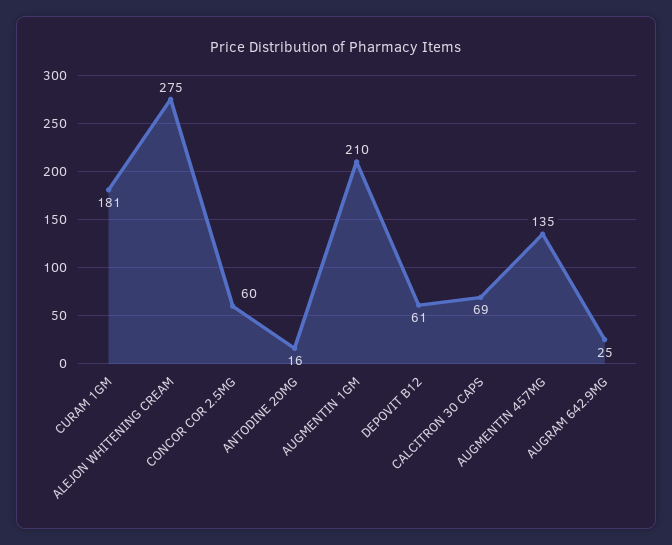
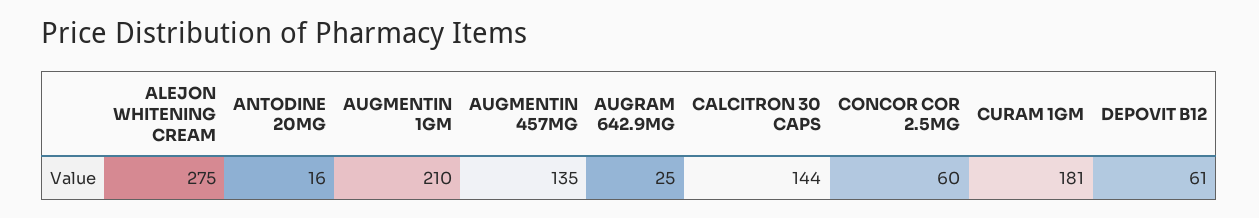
  {
    "CURAM 1GM": 181,
    "ALEJON WHITENING CREAM": 275,
    "CONCOR COR 2.5MG": 60,
    "ANTODINE 20MG": 16,
    "AUGMENTIN 1GM": 210,
    "DEPOVIT B12": 61,
-   "CALCITRON 30 CAPS": 69,
+   "CALCITRON 30 CAPS": 144,
    "AUGMENTIN 457MG": 135,
    "AUGRAM 642.9MG": 25
  }

